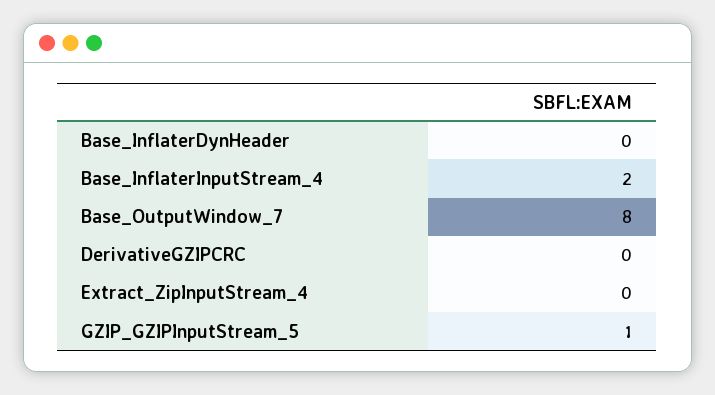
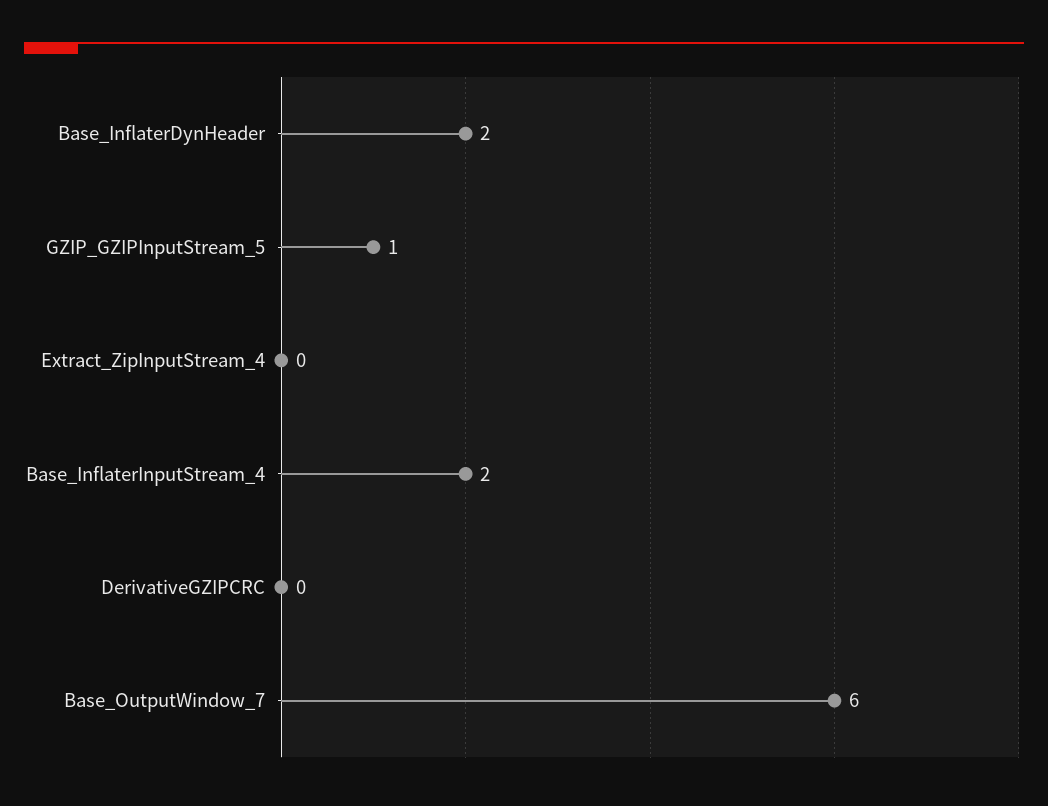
  {
-   "Base_InflaterDynHeader": 0,
+   "Base_InflaterDynHeader": 2,
    "Base_InflaterInputStream_4": 2,
-   "Base_OutputWindow_7": 8,
+   "Base_OutputWindow_7": 6,
    "DerivativeGZIPCRC": 0,
    "Extract_ZipInputStream_4": 0,
    "GZIP_GZIPInputStream_5": 1
  }

